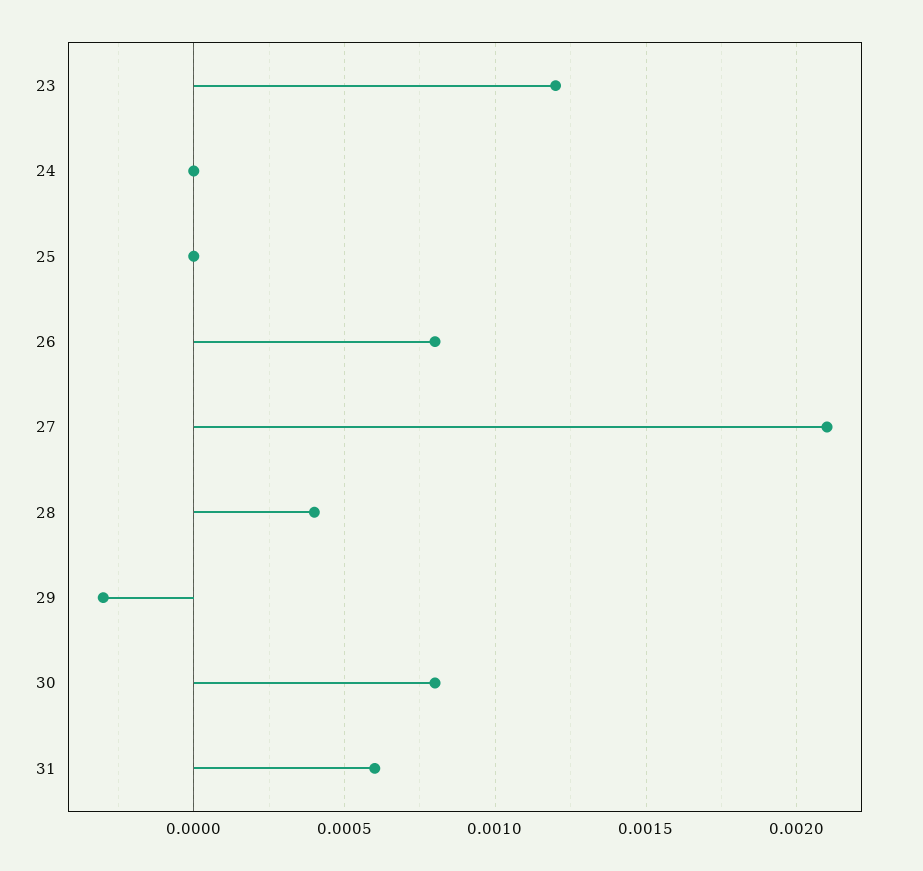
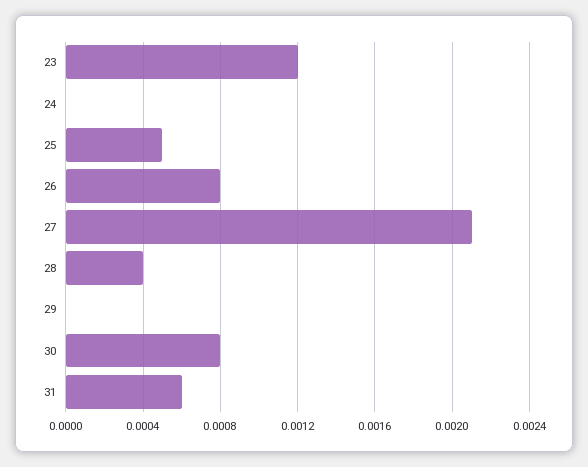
  {
    "23": 0.0012,
    "24": 0,
-   "25": 0,
+   "25": 0.0005,
    "26": 0.0008,
    "27": 0.0021,
    "28": 0.0004,
-   "29": -0.0003,
+   "29": 0,
    "30": 0.0008,
    "31": 0.0006
  }

